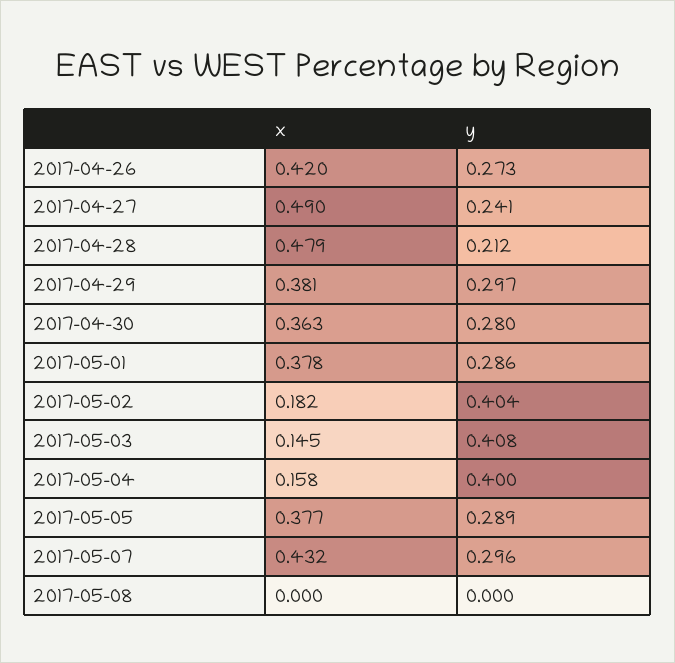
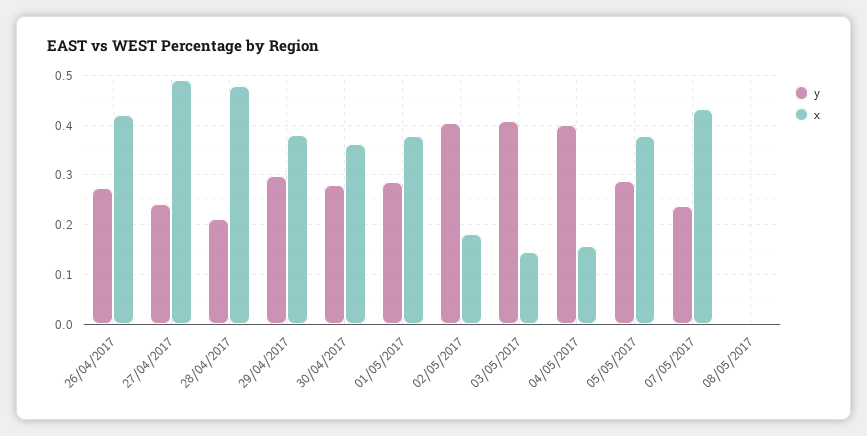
  {
    "x": {
      "2017-04-26": 0.42,
      "2017-04-27": 0.49,
      "2017-04-28": 0.479,
      "2017-04-29": 0.381,
      "2017-04-30": 0.363,
      "2017-05-01": 0.378,
      "2017-05-02": 0.182,
      "2017-05-03": 0.145,
      "2017-05-04": 0.158,
      "2017-05-05": 0.377,
      "2017-05-07": 0.432,
      "2017-05-08": 0
    },
    "y": {
      "2017-04-26": 0.273,
      "2017-04-27": 0.241,
      "2017-04-28": 0.212,
      "2017-04-29": 0.297,
      "2017-04-30": 0.28,
      "2017-05-01": 0.286,
      "2017-05-02": 0.404,
      "2017-05-03": 0.408,
      "2017-05-04": 0.4,
      "2017-05-05": 0.289,
-     "2017-05-07": 0.296,
+     "2017-05-07": 0.24,
      "2017-05-08": 0
    }
  }

